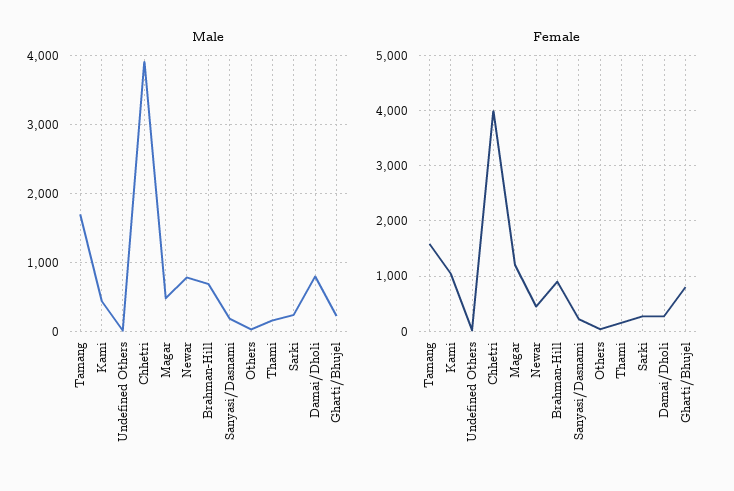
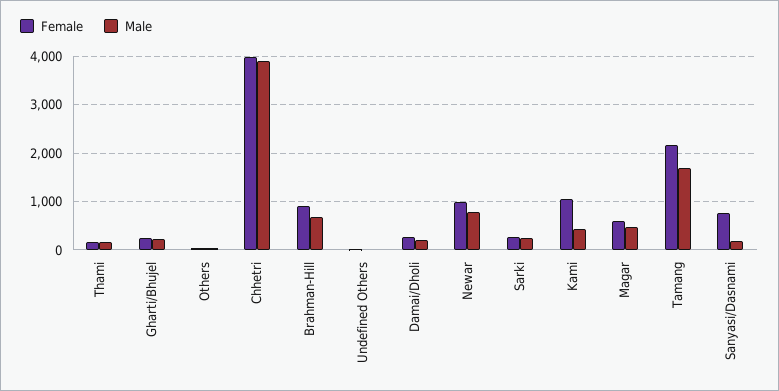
  {
    "Male": {
      "Tamang": 1700,
      "Kami": 400,
      "Undefined Others": 0,
      "Chhetri": 3900,
      "Magar": 500,
      "Newar": 800,
      "Brahman-Hill": 700,
      "Sanyasi/Dasnami": 200,
      "Others": 0,
      "Thami": 200,
      "Sarki": 200,
-     "Damai/Dholi": 800,
+     "Damai/Dholi": 200,
      "Gharti/Bhujel": 200
    },
    "Female": {
-     "Tamang": 1600,
+     "Tamang": 2200,
      "Kami": 1000,
      "Undefined Others": 0,
      "Chhetri": 4000,
-     "Magar": 1200,
+     "Magar": 600,
-     "Newar": 400,
+     "Newar": 1000,
      "Brahman-Hill": 800,
-     "Sanyasi/Dasnami": 200,
+     "Sanyasi/Dasnami": 800,
      "Others": 0,
      "Thami": 200,
      "Sarki": 200,
      "Damai/Dholi": 200,
-     "Gharti/Bhujel": 800
+     "Gharti/Bhujel": 200
    }
  }

